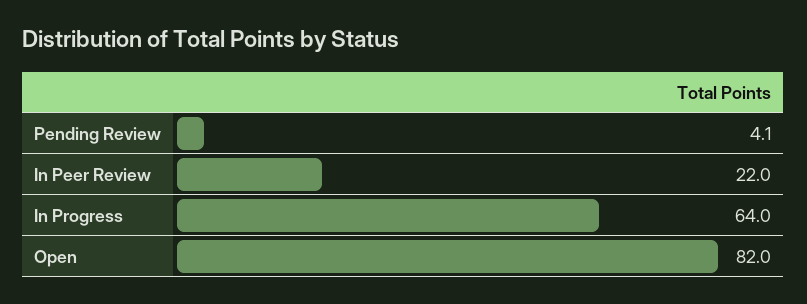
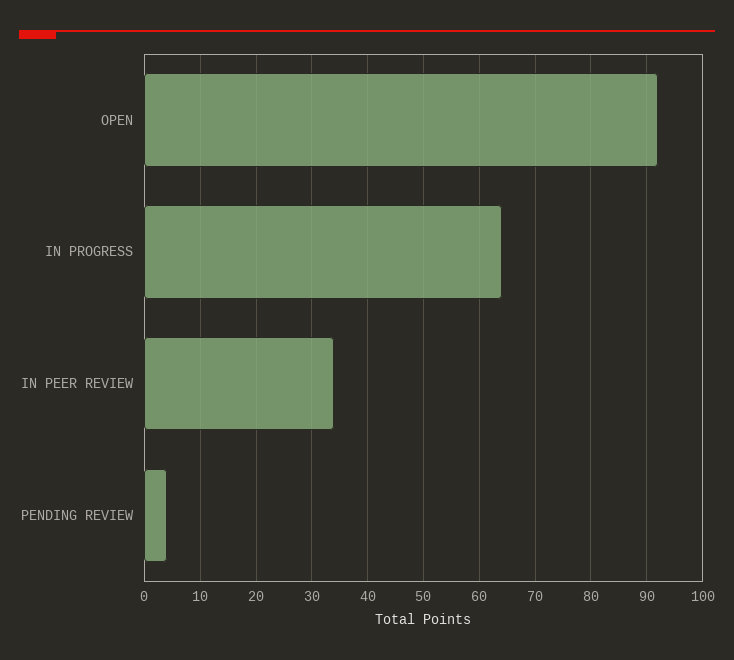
  {
    "Pending Review": 4.1,
-   "In Peer Review": 22,
+   "In Peer Review": 34,
    "In Progress": 64,
-   "Open": 82
+   "Open": 92
  }

